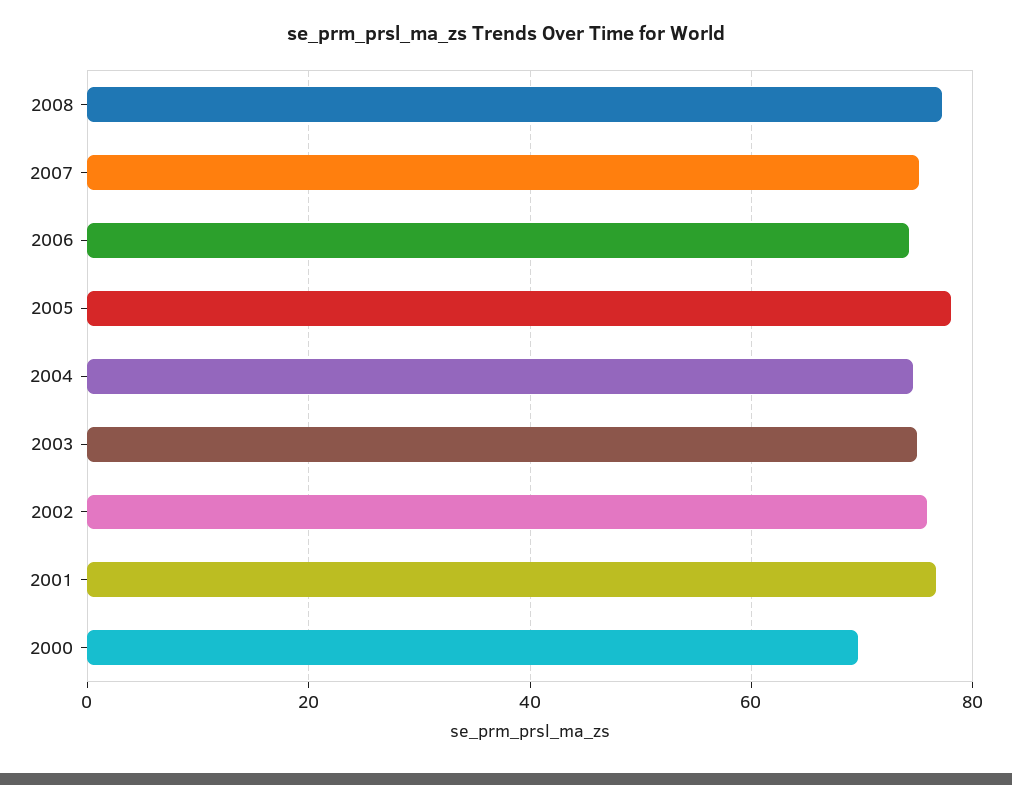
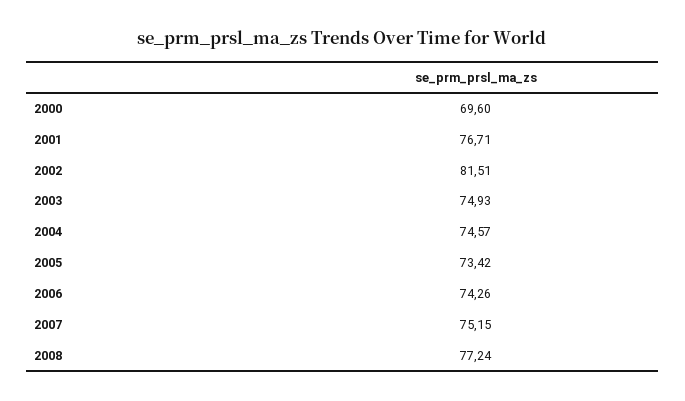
  {
    "2008": 77.24,
    "2007": 75.15,
    "2006": 74.26,
-   "2005": 78,
+   "2005": 73.42,
    "2004": 74.57,
    "2003": 74.93,
-   "2002": 76,
+   "2002": 81.51,
    "2001": 76.71,
    "2000": 69.6
  }

